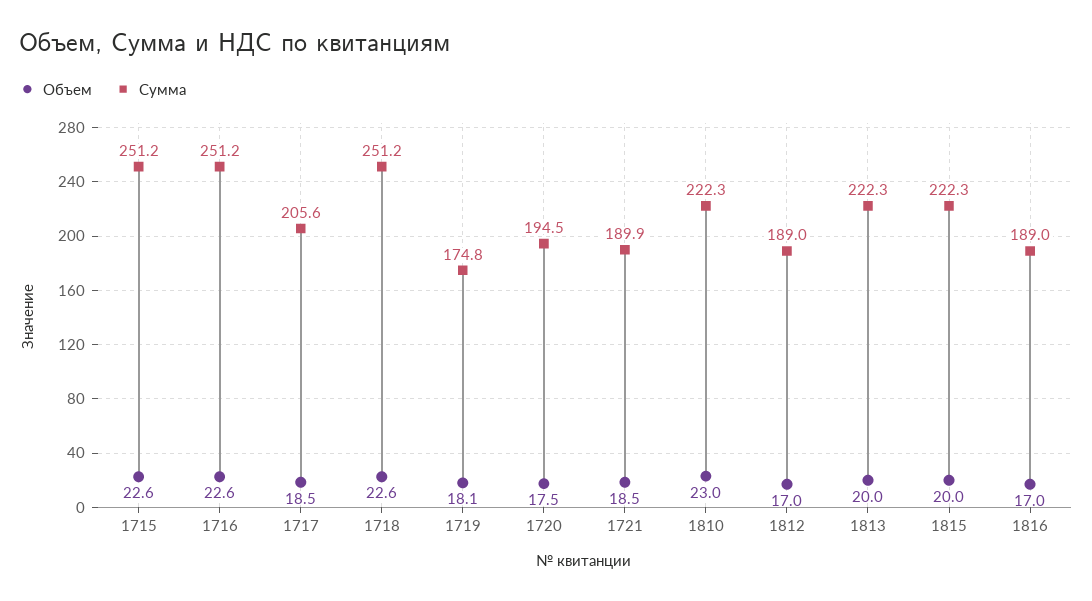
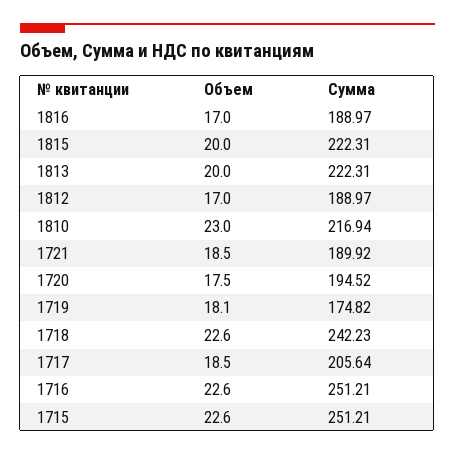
  {
    "Объем": {
      "1715": 22.6,
      "1716": 22.6,
      "1717": 18.5,
      "1718": 22.6,
      "1719": 18.1,
      "1720": 17.5,
      "1721": 18.5,
      "1810": 23,
      "1812": 17,
      "1813": 20,
      "1815": 20,
      "1816": 17
    },
    "Сумма": {
      "1715": 251.21,
      "1716": 251.21,
      "1717": 205.64,
-     "1718": 251.2,
+     "1718": 242.23,
      "1719": 174.82,
      "1720": 194.52,
      "1721": 189.92,
-     "1810": 222.3,
+     "1810": 216.94,
      "1812": 188.97,
      "1813": 222.31,
      "1815": 222.31,
      "1816": 188.97
    }
  }

